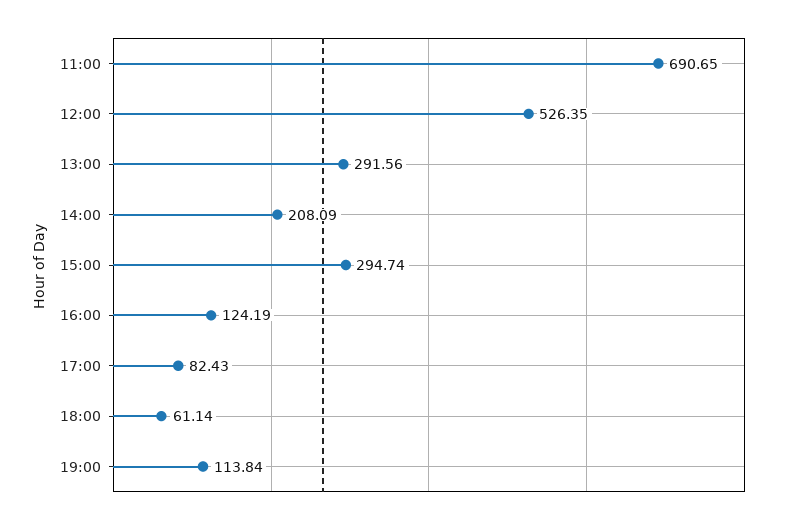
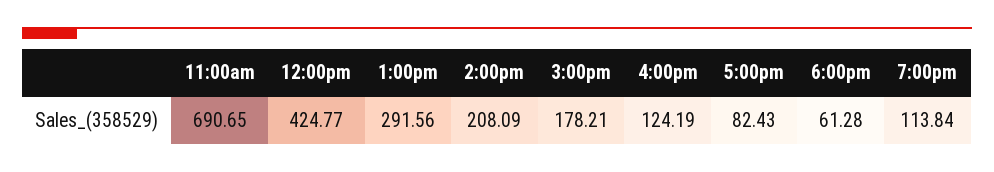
  {
    "11:00": 690.65,
-   "12:00": 526.35,
+   "12:00": 424.77,
    "13:00": 291.56,
    "14:00": 208.09,
-   "15:00": 294.74,
+   "15:00": 178.21,
    "16:00": 124.19,
    "17:00": 82.43,
-   "18:00": 61.14,
+   "18:00": 61.28,
    "19:00": 113.84
  }

